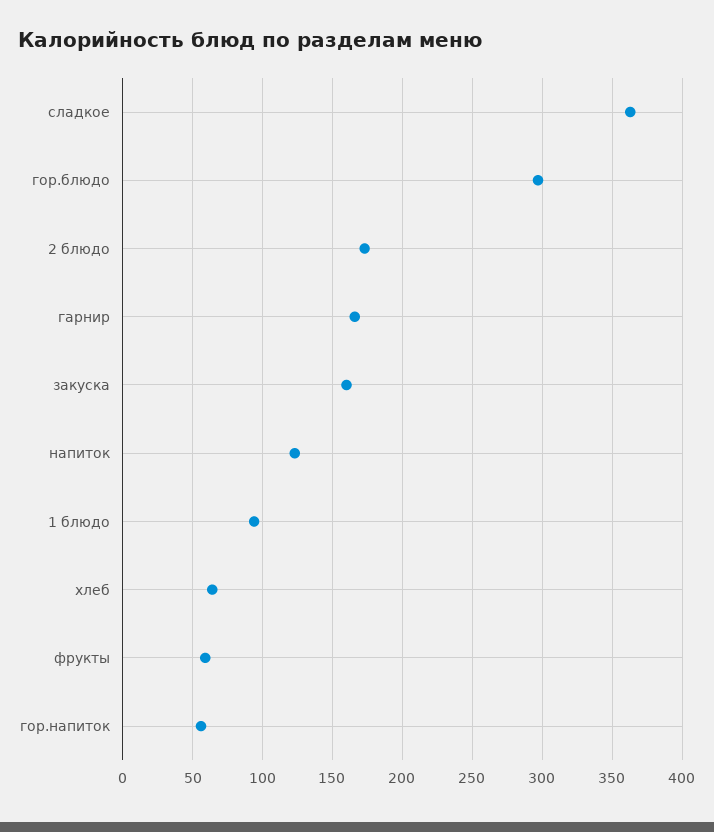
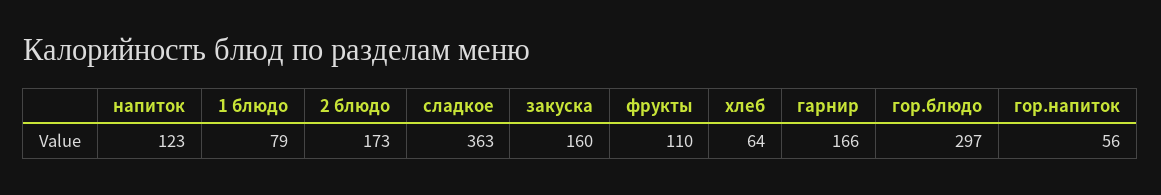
  {
    "сладкое": 363,
    "гор.блюдо": 297,
    "2 блюдо": 173,
    "гарнир": 166,
    "закуска": 160,
    "напиток": 123,
-   "1 блюдо": 95,
+   "1 блюдо": 79,
    "хлеб": 64,
-   "фрукты": 60,
+   "фрукты": 110,
    "гор.напиток": 56
  }

